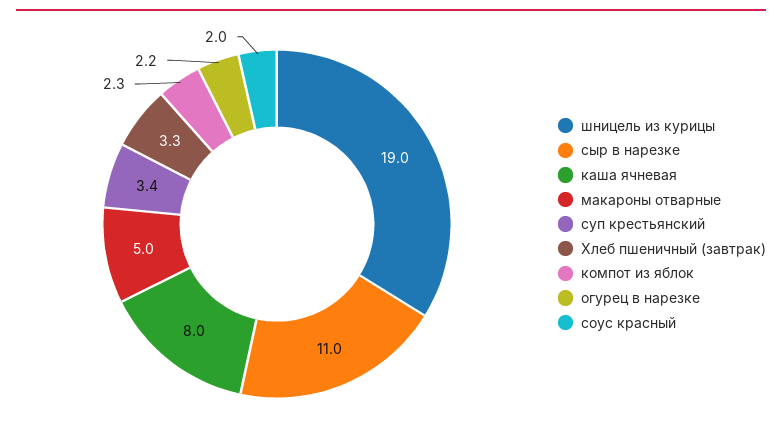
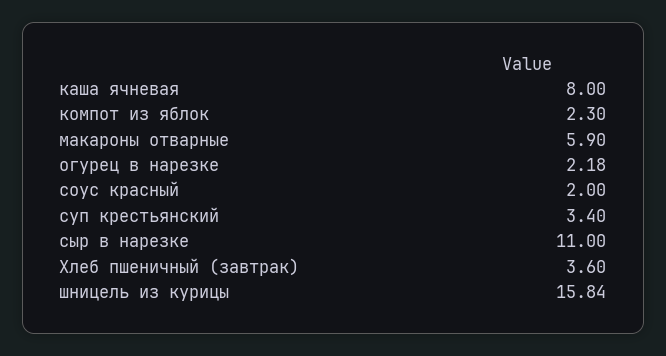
  {
-   "шницель из курицы": 19,
+   "шницель из курицы": 15.84,
    "сыр в нарезке": 11,
    "каша ячневая": 8,
-   "макароны отварные": 5,
+   "макароны отварные": 5.9,
    "суп крестьянский": 3.4,
-   "Хлеб пшеничный (завтрак)": 3.3,
+   "Хлеб пшеничный (завтрак)": 3.6,
    "компот из яблок": 2.3,
    "огурец в нарезке": 2.18,
    "соус красный": 2
  }

